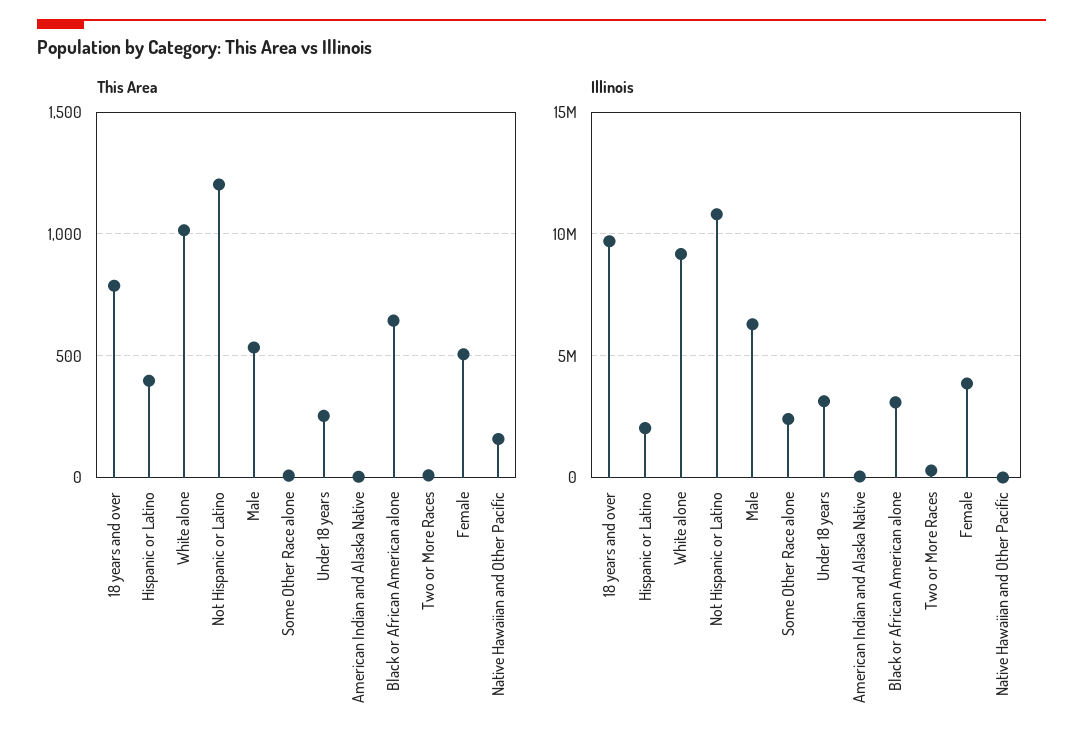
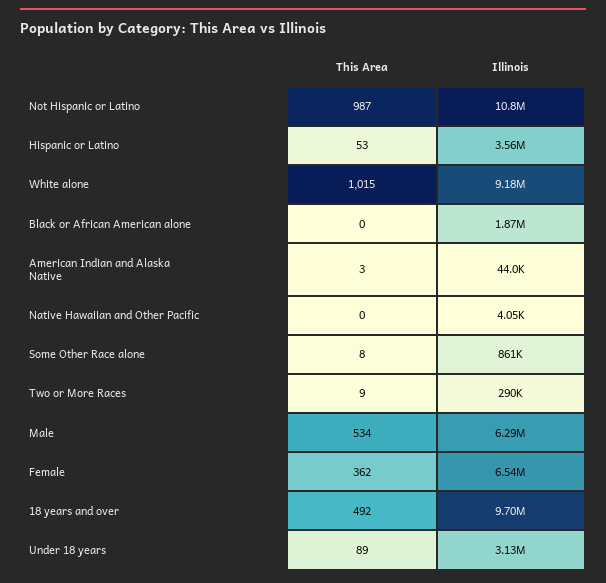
  {
    "This Area": {
-     "18 years and over": 800,
+     "18 years and over": 492,
-     "Hispanic or Latino": 400,
+     "Hispanic or Latino": 53,
      "White alone": 1015,
-     "Not Hispanic or Latino": 1200,
+     "Not Hispanic or Latino": 987,
      "Male": 534,
      "Some Other Race alone": 8,
-     "Under 18 years": 250,
+     "Under 18 years": 89,
      "American Indian and Alaska Native": 3,
-     "Black or African American alone": 650,
+     "Black or African American alone": 0,
      "Two or More Races": 9,
-     "Female": 500,
+     "Female": 362,
-     "Native Hawaiian and Other Pacific": 150
+     "Native Hawaiian and Other Pacific": 0
    },
    "Illinois": {
      "18 years and over": 9700000,
-     "Hispanic or Latino": 2000000,
+     "Hispanic or Latino": 3560000,
      "White alone": 9180000,
      "Not Hispanic or Latino": 10800000,
      "Male": 6290000,
-     "Some Other Race alone": 2500000,
+     "Some Other Race alone": 861000,
      "Under 18 years": 3130000,
      "American Indian and Alaska Native": 44000,
-     "Black or African American alone": 3000000,
+     "Black or African American alone": 1870000,
      "Two or More Races": 290000,
-     "Female": 4000000,
+     "Female": 6540000,
      "Native Hawaiian and Other Pacific": 4050
    }
  }

